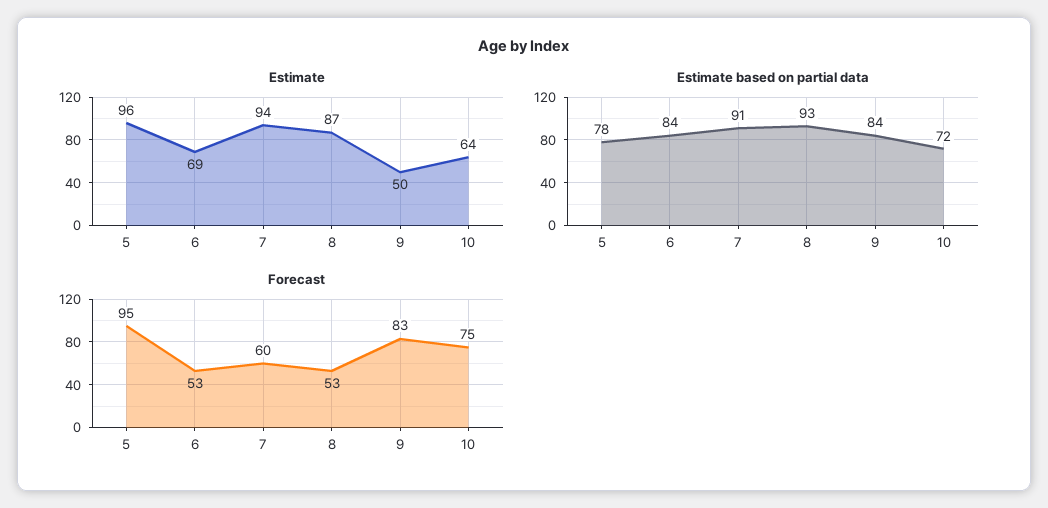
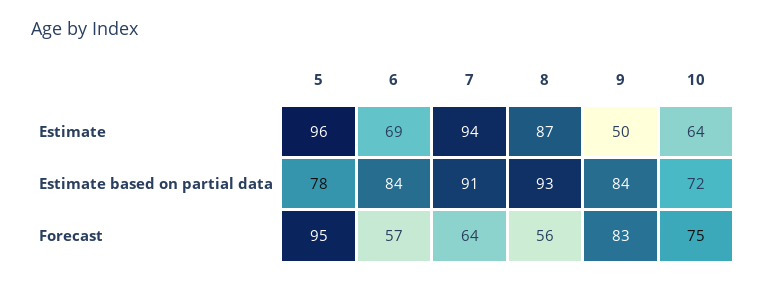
  {
    "Estimate": {
      "5": 96,
      "6": 69,
      "7": 94,
      "8": 87,
      "9": 50,
      "10": 64
    },
    "Estimate based on partial data": {
      "5": 78,
      "6": 84,
      "7": 91,
      "8": 93,
      "9": 84,
      "10": 72
    },
    "Forecast": {
      "5": 95,
-     "6": 53,
+     "6": 57,
-     "7": 60,
+     "7": 64,
-     "8": 53,
+     "8": 56,
      "9": 83,
      "10": 75
    }
  }

